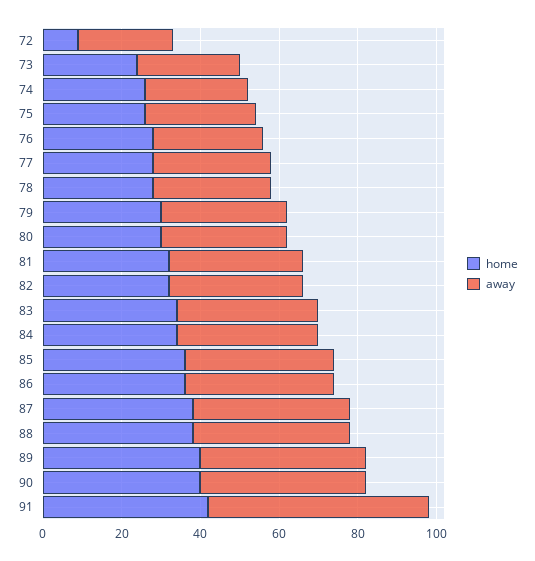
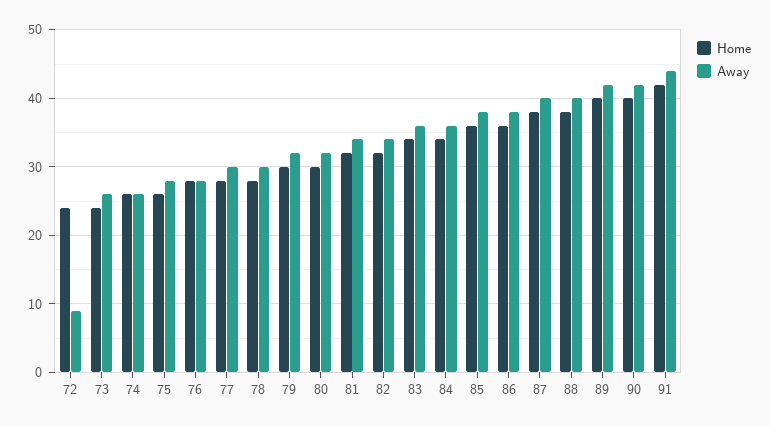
  {
    "home": {
-     "72": 10,
+     "72": 24,
      "73": 24,
      "74": 26,
      "75": 26,
      "76": 28,
      "77": 28,
      "78": 28,
      "79": 30,
      "80": 30,
      "81": 32,
      "82": 32,
      "83": 34,
      "84": 34,
      "85": 36,
      "86": 36,
      "87": 38,
      "88": 38,
      "89": 40,
      "90": 40,
      "91": 42
    },
    "away": {
-     "72": 25,
+     "72": 9,
      "73": 26,
      "74": 26,
      "75": 28,
      "76": 28,
      "77": 30,
      "78": 30,
      "79": 32,
      "80": 32,
      "81": 34,
      "82": 34,
      "83": 36,
      "84": 36,
      "85": 38,
      "86": 38,
      "87": 40,
      "88": 40,
      "89": 42,
      "90": 42,
-     "91": 55
+     "91": 44
    }
  }

